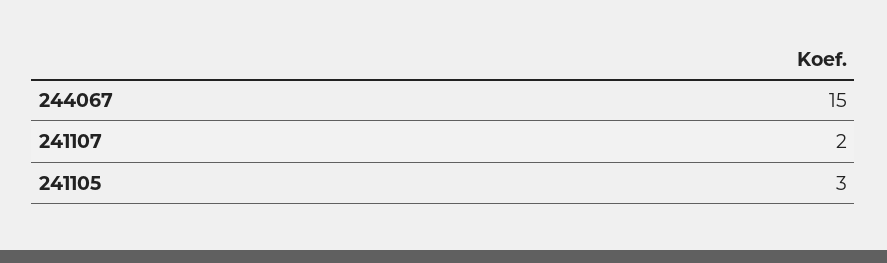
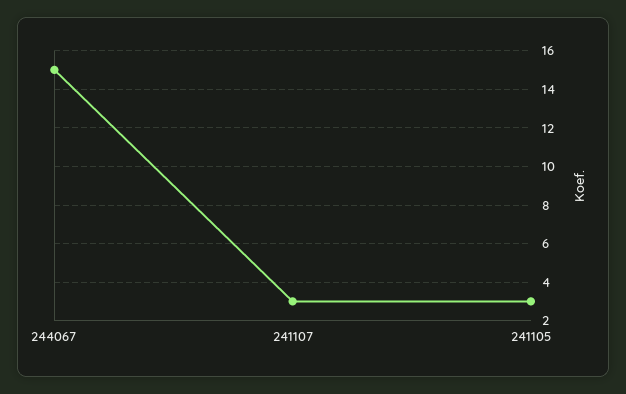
  {
    "244067": 15,
-   "241107": 2,
+   "241107": 3,
    "241105": 3
  }

